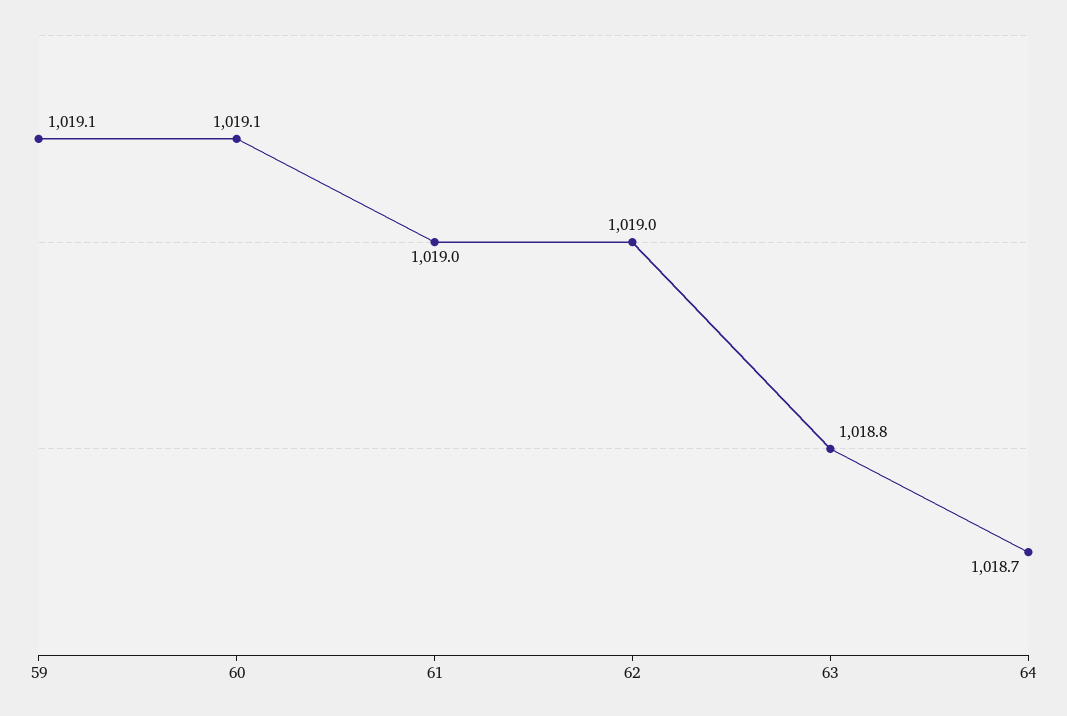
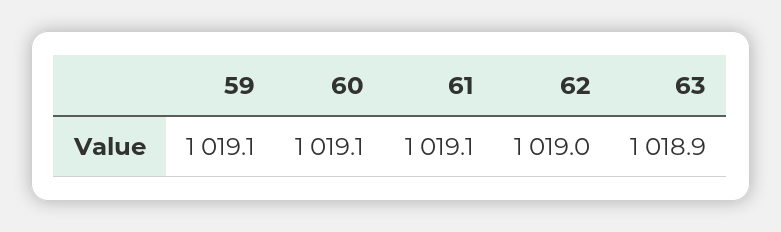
  {
    "59": 1019.1,
    "60": 1019.1,
-   "61": 1019,
+   "61": 1019.1,
    "62": 1019,
-   "63": 1018.8,
+   "63": 1018.9
-   "64": 1018.7
  }

